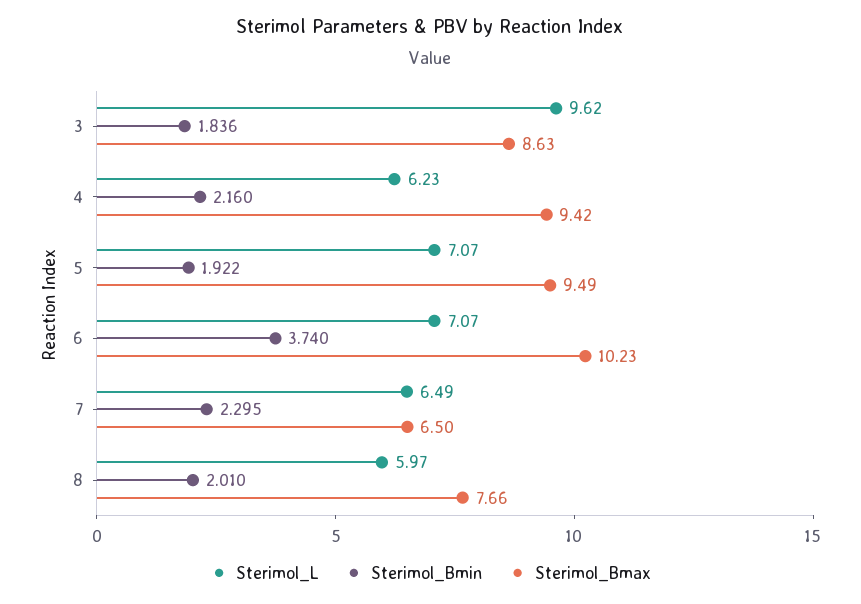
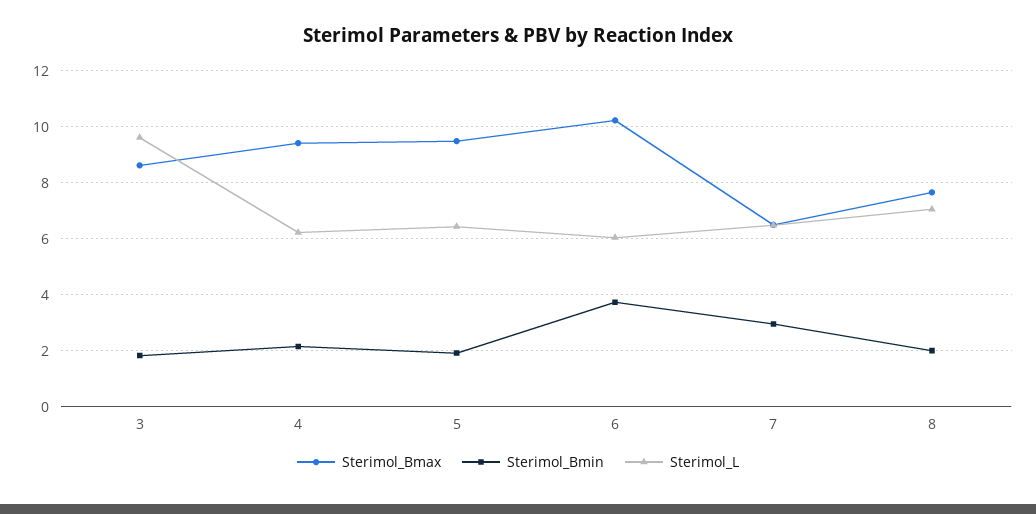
  {
    "Sterimol_L": {
      "3": 9.62,
      "4": 6.23,
-     "5": 7.07,
+     "5": 6.5,
-     "6": 7.07,
+     "6": 6,
      "7": 6.49,
-     "8": 5.97
+     "8": 7
    },
    "Sterimol_Bmin": {
      "3": 1.836,
      "4": 2.16,
      "5": 1.922,
      "6": 3.74,
-     "7": 2.295,
+     "7": 3,
      "8": 2.01
    },
    "Sterimol_Bmax": {
      "3": 8.63,
      "4": 9.42,
      "5": 9.49,
      "6": 10.23,
      "7": 6.5,
      "8": 7.66
    }
  }

